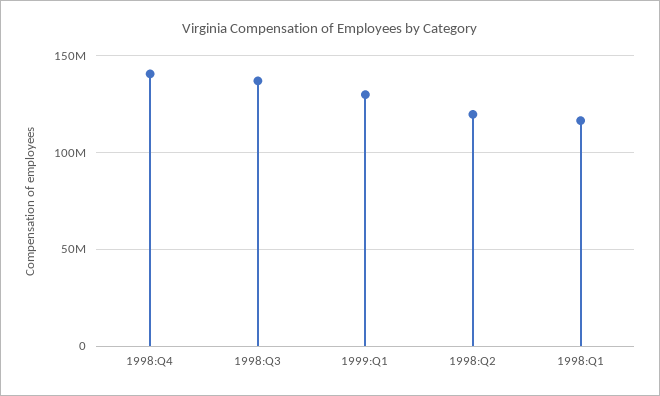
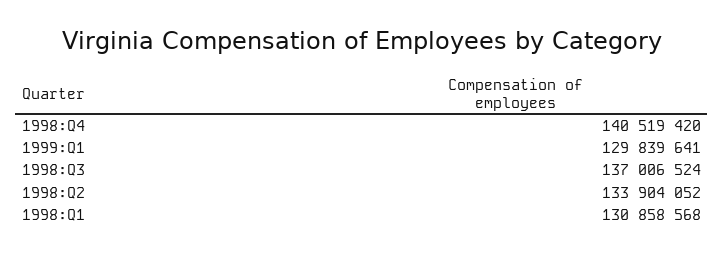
  {
    "1998:Q4": 140519420,
    "1998:Q3": 137006524,
    "1999:Q1": 129839641,
-   "1998:Q2": 120000000,
+   "1998:Q2": 133904052,
-   "1998:Q1": 115000000
+   "1998:Q1": 130858568
  }

